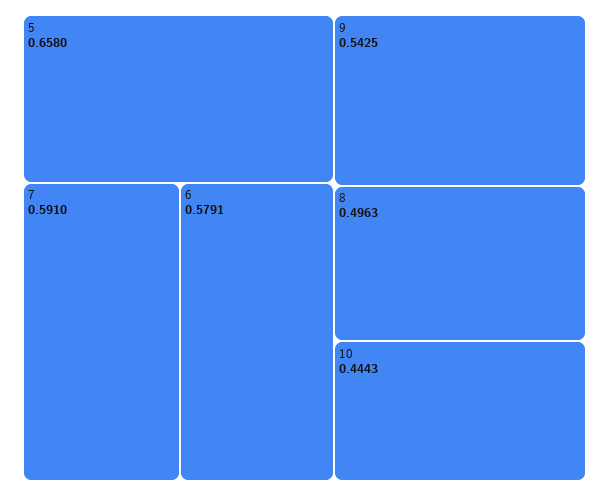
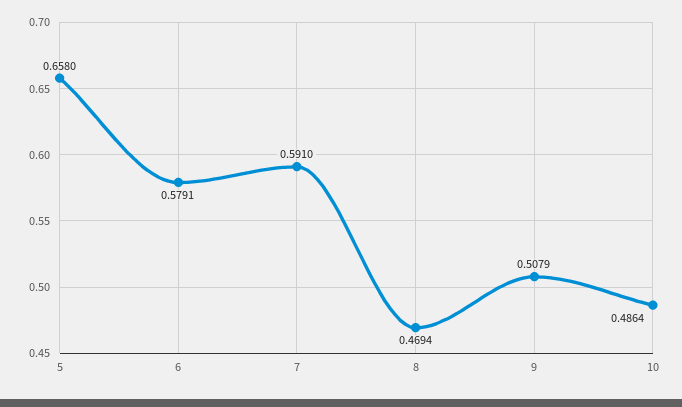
  {
    "5": 0.658,
    "7": 0.591,
    "6": 0.5791,
-   "9": 0.5425,
+   "9": 0.5079,
-   "8": 0.4963,
+   "8": 0.4694,
-   "10": 0.4443
+   "10": 0.4864
  }

